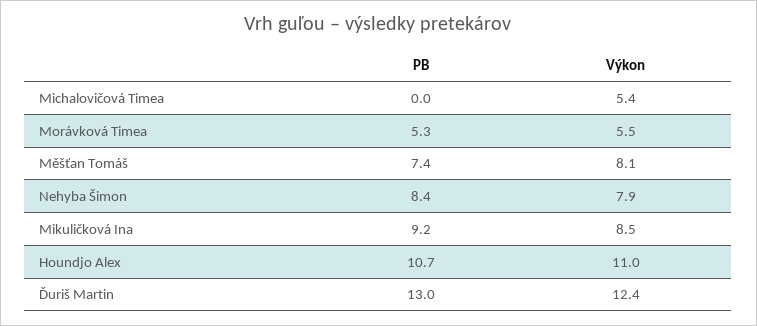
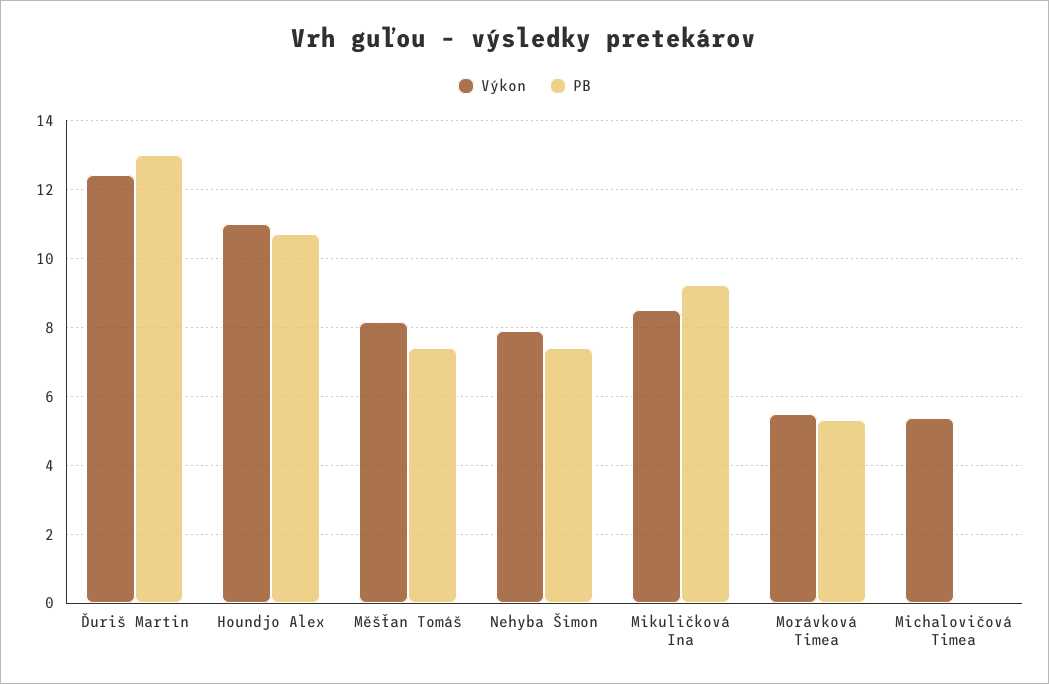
  {
    "PB": {
      "Michalovičová Timea": 0,
      "Morávková Timea": 5.3,
      "Měšťan Tomáš": 7.4,
-     "Nehyba Šimon": 8.4,
+     "Nehyba Šimon": 7.4,
      "Mikuličková Ina": 9.2,
      "Houndjo Alex": 10.7,
      "Ďuriš Martin": 13
    },
    "Výkon": {
      "Michalovičová Timea": 5.4,
      "Morávková Timea": 5.5,
      "Měšťan Tomáš": 8.1,
      "Nehyba Šimon": 7.9,
      "Mikuličková Ina": 8.5,
      "Houndjo Alex": 11,
      "Ďuriš Martin": 12.4
    }
  }

